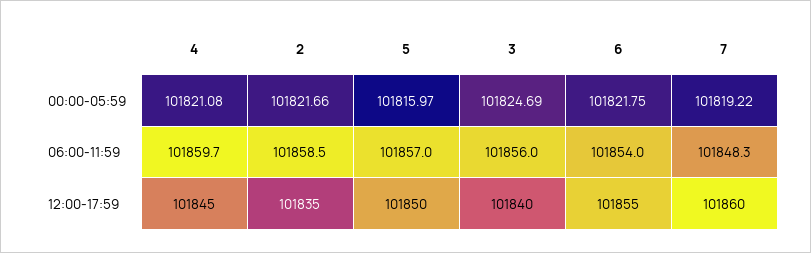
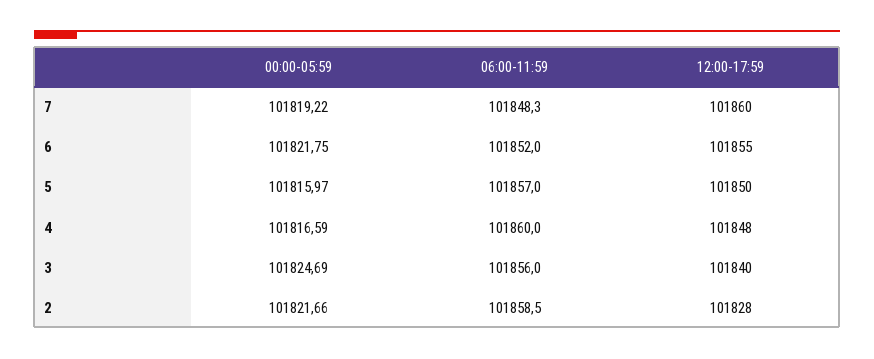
  {
    "4": {
-     "00:00-05:59": 101821.08,
+     "00:00-05:59": 101816.59,
-     "06:00-11:59": 101859.7,
+     "06:00-11:59": 101860,
-     "12:00-17:59": 101845
+     "12:00-17:59": 101848
    },
    "2": {
      "00:00-05:59": 101821.66,
      "06:00-11:59": 101858.5,
-     "12:00-17:59": 101835
+     "12:00-17:59": 101828
    },
    "5": {
      "00:00-05:59": 101815.97,
      "06:00-11:59": 101857,
      "12:00-17:59": 101850
    },
    "3": {
      "00:00-05:59": 101824.69,
      "06:00-11:59": 101856,
      "12:00-17:59": 101840
    },
    "6": {
      "00:00-05:59": 101821.75,
-     "06:00-11:59": 101854,
+     "06:00-11:59": 101852,
      "12:00-17:59": 101855
    },
    "7": {
      "00:00-05:59": 101819.22,
      "06:00-11:59": 101848.3,
      "12:00-17:59": 101860
    }
  }

